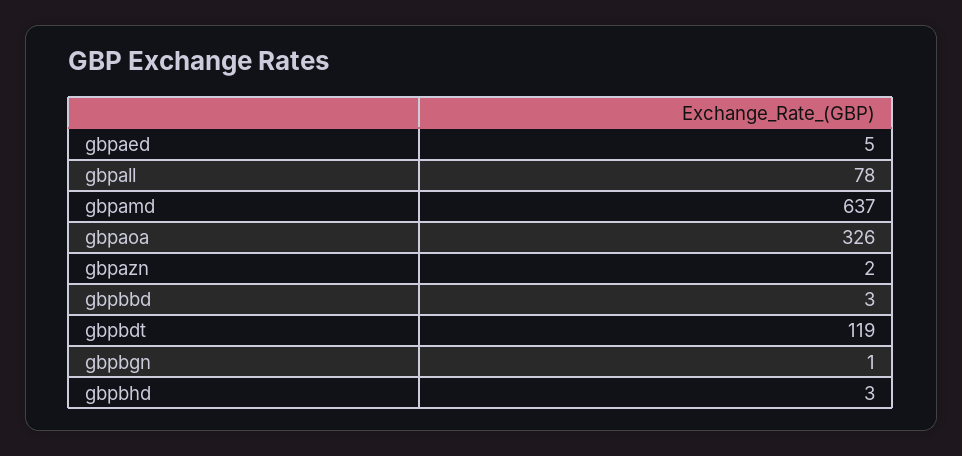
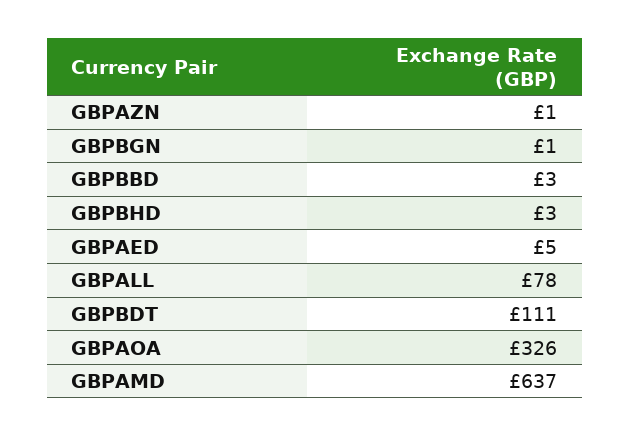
  {
    "gbpaed": 5,
    "gbpall": 78,
    "gbpamd": 637,
    "gbpaoa": 326,
-   "gbpazn": 2,
+   "gbpazn": 1,
    "gbpbbd": 3,
-   "gbpbdt": 119,
+   "gbpbdt": 111,
    "gbpbgn": 1,
    "gbpbhd": 3
  }

